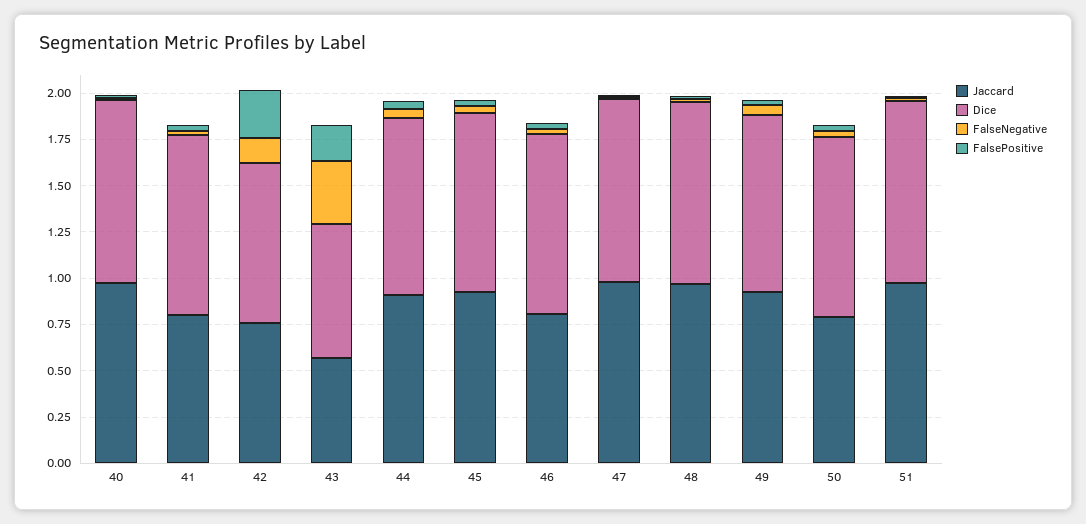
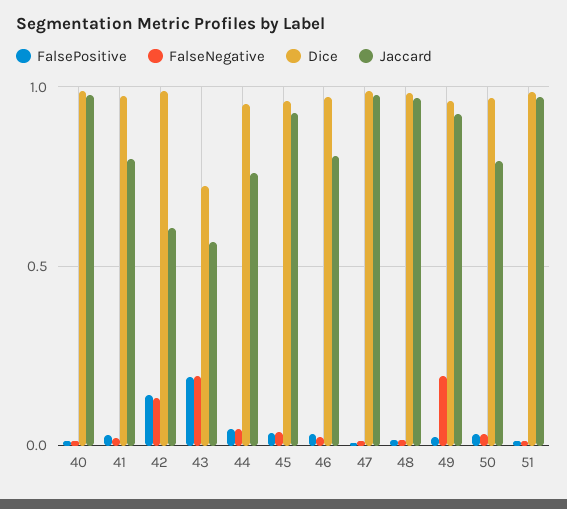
  {
    "Jaccard": {
      "40": 1,
      "41": 0.8,
-     "42": 0.75,
+     "42": 0.6,
      "43": 0.55,
-     "44": 0.9,
+     "44": 0.75,
      "45": 0.95,
      "46": 0.8,
      "47": 1,
      "48": 0.95,
      "49": 0.9,
      "50": 0.8,
      "51": 0.95
    },
    "Dice": {
      "40": 1,
      "41": 0.95,
-     "42": 0.85,
+     "42": 1,
      "43": 0.75,
      "44": 0.95,
      "45": 0.95,
      "46": 0.95,
      "47": 1,
      "48": 1,
      "49": 0.95,
      "50": 0.95,
      "51": 1
    },
    "FalseNegative": {
      "40": 0,
      "41": 0,
      "42": 0.15,
-     "43": 0.35,
+     "43": 0.2,
      "44": 0.05,
      "45": 0.05,
      "46": 0.05,
      "47": 0,
      "48": 0,
-     "49": 0.05,
+     "49": 0.2,
      "50": 0.05,
      "51": 0
    },
    "FalsePositive": {
      "40": 0,
      "41": 0.05,
-     "42": 0.25,
+     "42": 0.15,
      "43": 0.2,
      "44": 0.05,
      "45": 0.05,
      "46": 0.05,
      "47": 0,
      "48": 0,
      "49": 0,
      "50": 0.05,
      "51": 0
    }
  }

